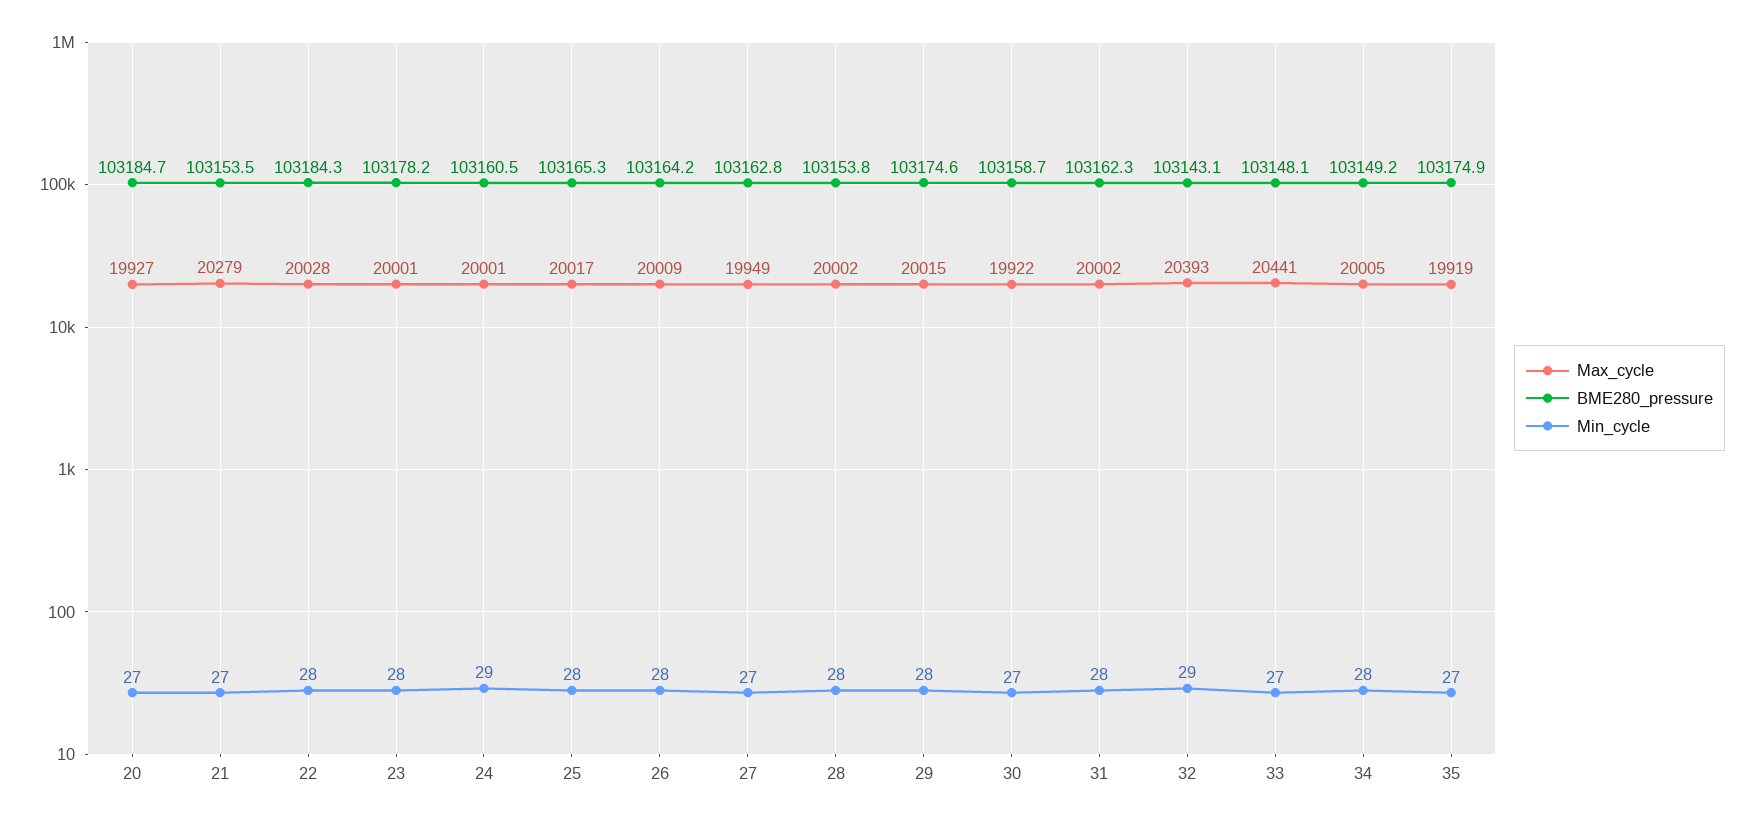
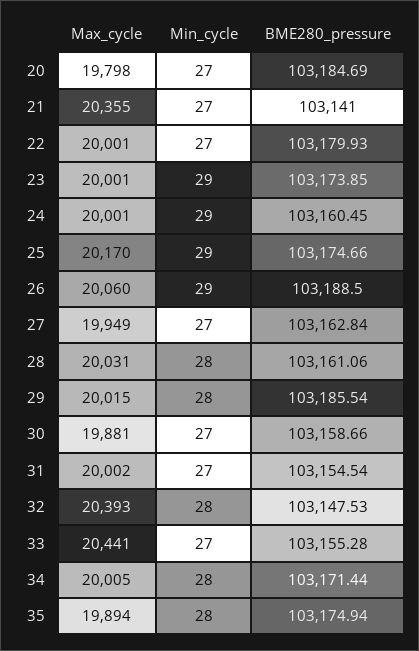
  {
    "Max_cycle": {
-     "20": 19927,
+     "20": 19798,
-     "21": 20279,
+     "21": 20355,
-     "22": 20028,
+     "22": 20001,
      "23": 20001,
      "24": 20001,
-     "25": 20017,
+     "25": 20170,
-     "26": 20009,
+     "26": 20060,
      "27": 19949,
-     "28": 20002,
+     "28": 20031,
      "29": 20015,
-     "30": 19922,
+     "30": 19881,
      "31": 20002,
      "32": 20393,
      "33": 20441,
      "34": 20005,
-     "35": 19919
+     "35": 19894
    },
    "BME280_pressure": {
      "20": 103184.69,
-     "21": 103153.5,
+     "21": 103141,
-     "22": 103184.3,
+     "22": 103179.93,
-     "23": 103178.2,
+     "23": 103173.85,
      "24": 103160.45,
-     "25": 103165.3,
+     "25": 103174.66,
-     "26": 103164.2,
+     "26": 103188.5,
      "27": 103162.84,
-     "28": 103153.8,
+     "28": 103161.06,
-     "29": 103174.6,
+     "29": 103185.54,
      "30": 103158.66,
-     "31": 103162.3,
+     "31": 103154.54,
-     "32": 103143.1,
+     "32": 103147.53,
-     "33": 103148.1,
+     "33": 103155.28,
-     "34": 103149.2,
+     "34": 103171.44,
      "35": 103174.94
    },
    "Min_cycle": {
      "20": 27,
      "21": 27,
-     "22": 28,
+     "22": 27,
-     "23": 28,
+     "23": 29,
      "24": 29,
-     "25": 28,
+     "25": 29,
-     "26": 28,
+     "26": 29,
      "27": 27,
      "28": 28,
      "29": 28,
      "30": 27,
-     "31": 28,
+     "31": 27,
-     "32": 29,
+     "32": 28,
      "33": 27,
      "34": 28,
-     "35": 27
+     "35": 28
    }
  }

